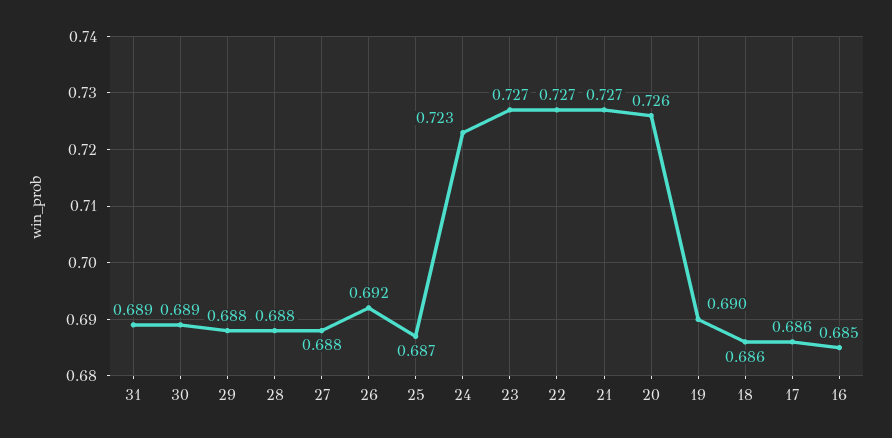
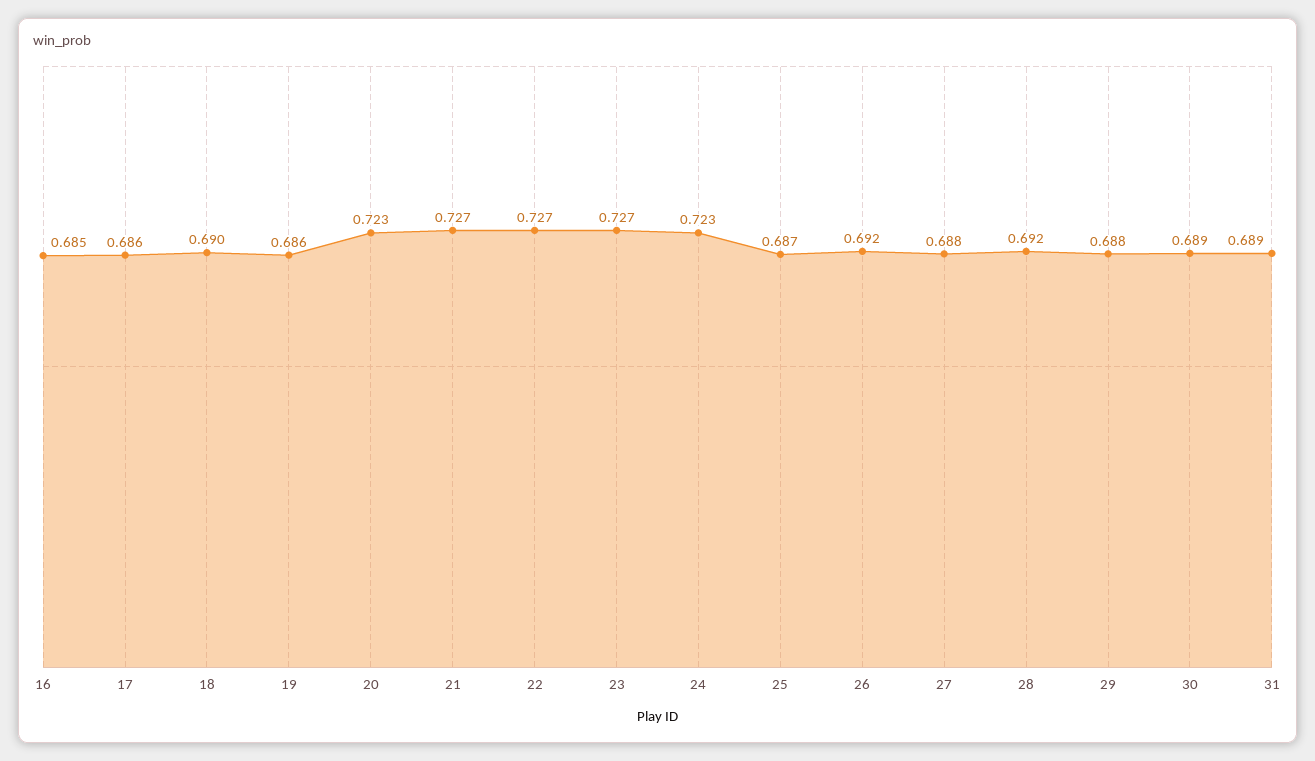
  {
    "31": 0.689,
    "30": 0.689,
    "29": 0.688,
-   "28": 0.688,
+   "28": 0.692,
    "27": 0.688,
    "26": 0.692,
    "25": 0.687,
    "24": 0.723,
    "23": 0.727,
    "22": 0.727,
    "21": 0.727,
-   "20": 0.726,
+   "20": 0.723,
-   "19": 0.69,
+   "19": 0.686,
-   "18": 0.686,
+   "18": 0.69,
    "17": 0.686,
    "16": 0.685
  }

